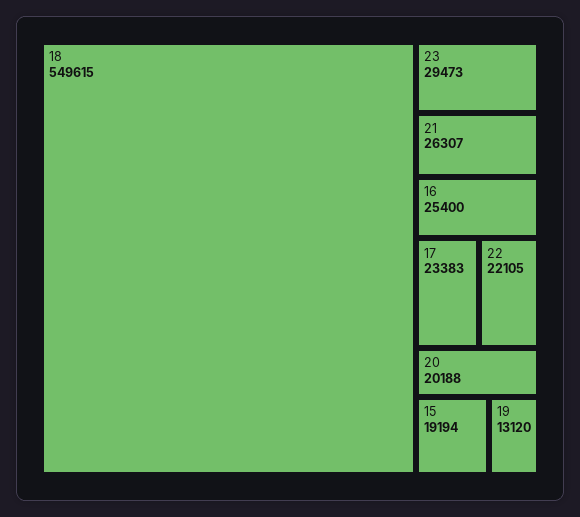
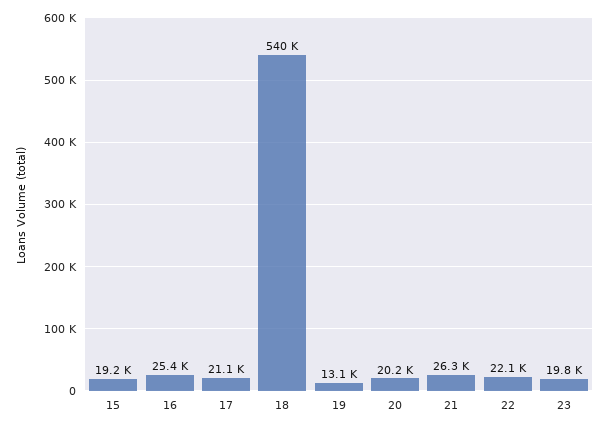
  {
-   "18": 549615,
+   "18": 540000,
-   "23": 29473,
+   "23": 19800,
    "21": 26307,
    "16": 25400,
-   "17": 23383,
+   "17": 21100,
    "22": 22105,
    "20": 20188,
    "15": 19194,
    "19": 13120
  }

